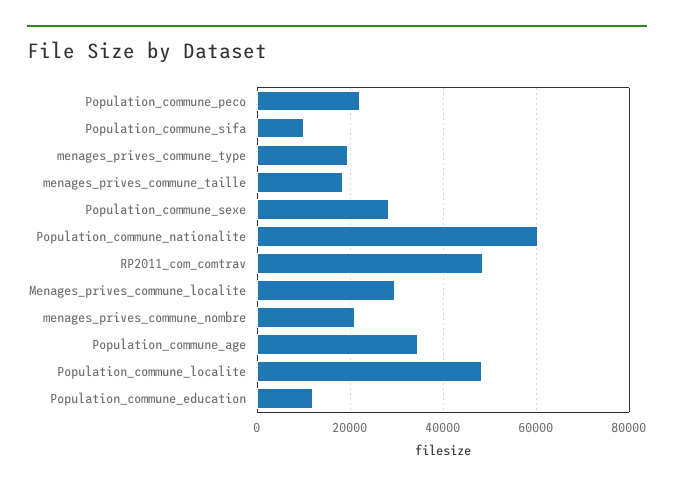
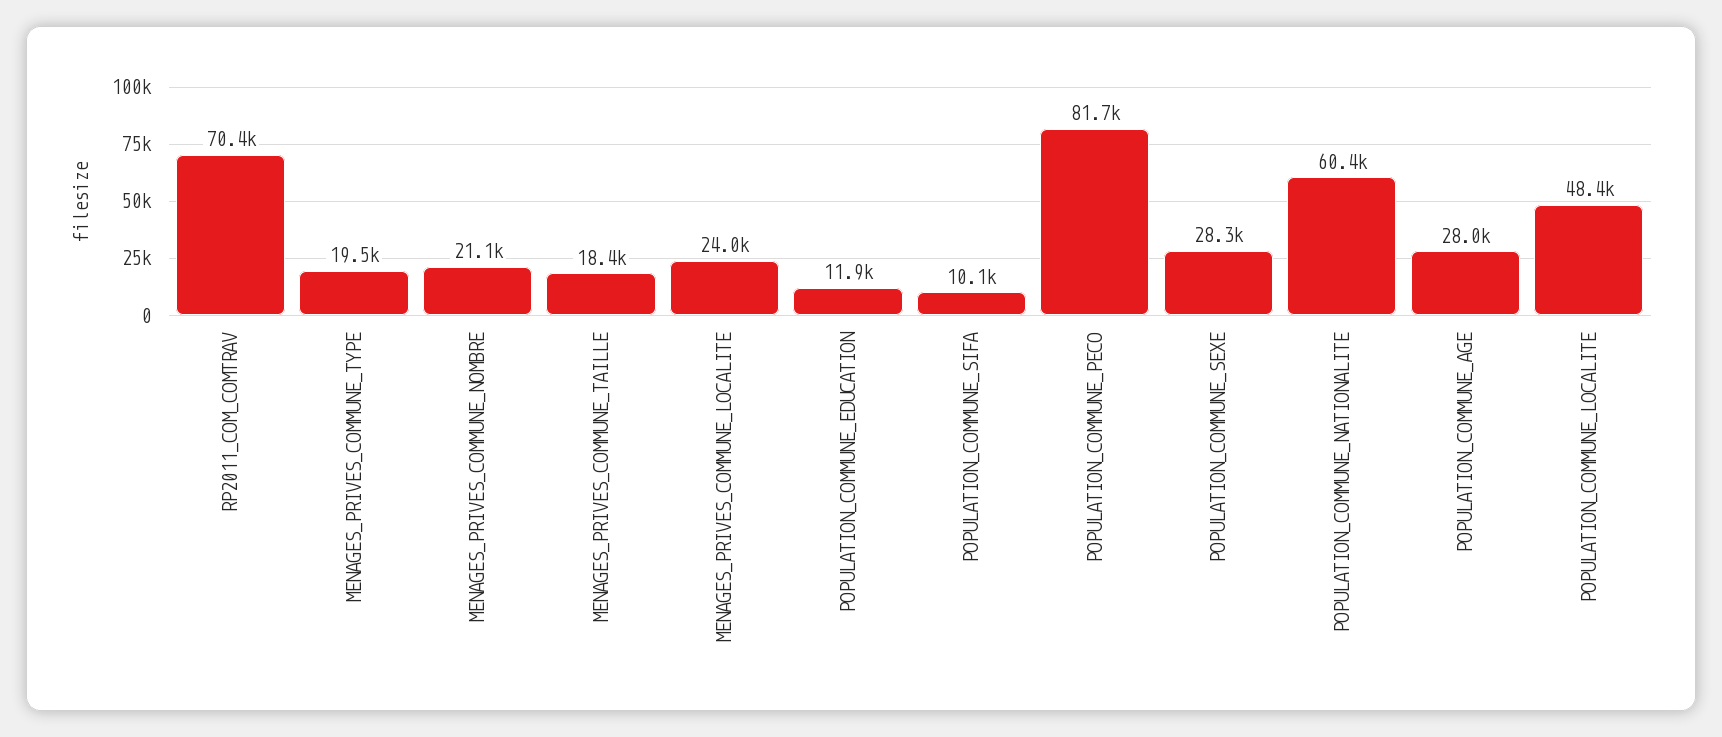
  {
-   "Population_commune_peco": 22000,
+   "Population_commune_peco": 81700,
    "Population_commune_sifa": 10100,
    "menages_prives_commune_type": 19500,
    "menages_prives_commune_taille": 18400,
    "Population_commune_sexe": 28300,
    "Population_commune_nationalite": 60400,
-   "RP2011_com_comtrav": 48000,
+   "RP2011_com_comtrav": 70400,
-   "Menages_prives_commune_localite": 30000,
+   "Menages_prives_commune_localite": 24000,
    "menages_prives_commune_nombre": 21100,
-   "Population_commune_age": 34000,
+   "Population_commune_age": 28000,
    "Population_commune_localite": 48400,
    "Population_commune_education": 11900
  }

